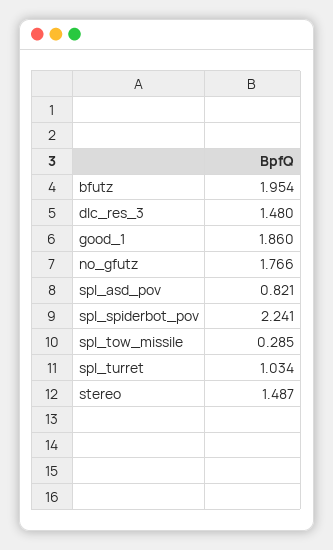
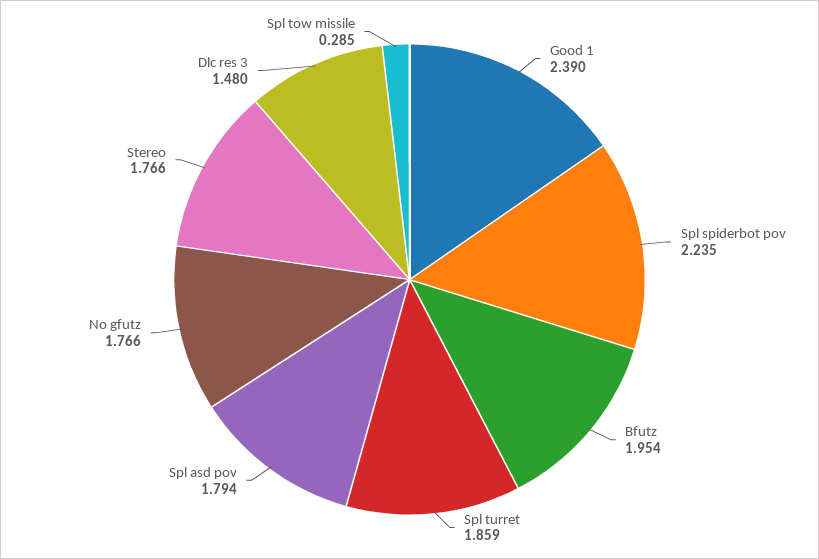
  {
    "bfutz": 1.954,
    "dlc_res_3": 1.48,
-   "good_1": 1.86,
+   "good_1": 2.39,
    "no_gfutz": 1.766,
-   "spl_asd_pov": 0.821,
+   "spl_asd_pov": 1.794,
-   "spl_spiderbot_pov": 2.241,
+   "spl_spiderbot_pov": 2.235,
    "spl_tow_missile": 0.285,
-   "spl_turret": 1.034,
+   "spl_turret": 1.859,
-   "stereo": 1.487
+   "stereo": 1.766
  }

